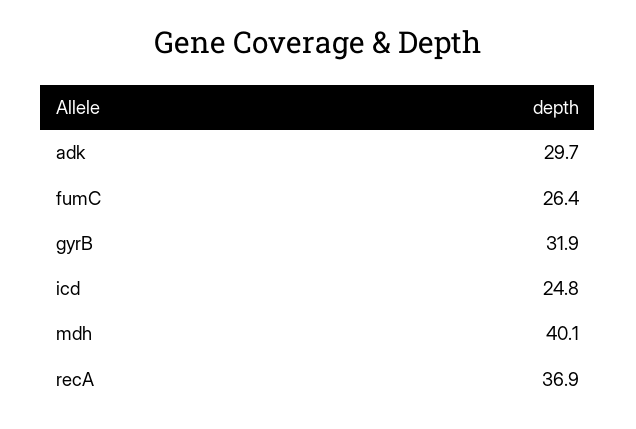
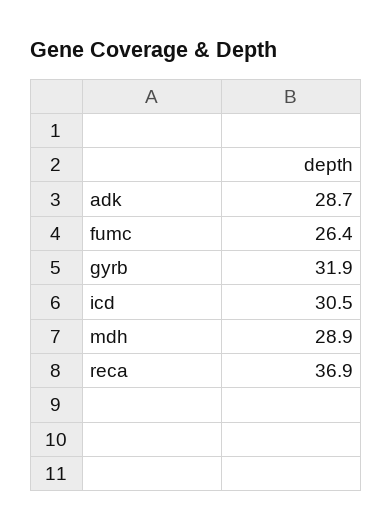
  {
-   "adk": 29.7,
+   "adk": 28.7,
    "fumC": 26.4,
    "gyrB": 31.9,
-   "icd": 24.8,
+   "icd": 30.5,
-   "mdh": 40.1,
+   "mdh": 28.9,
    "recA": 36.9
  }

